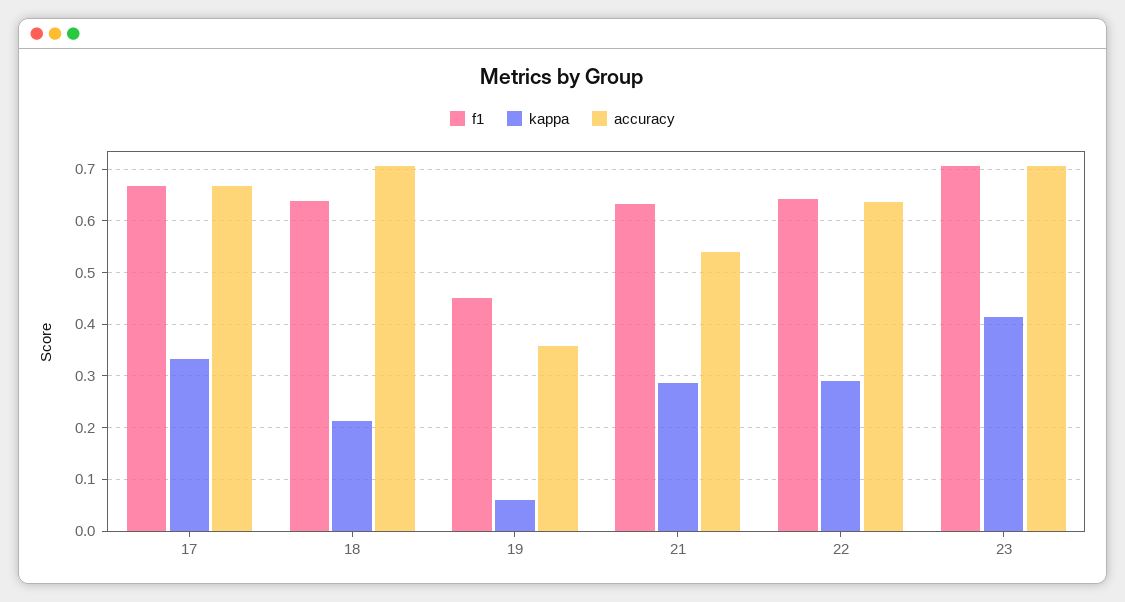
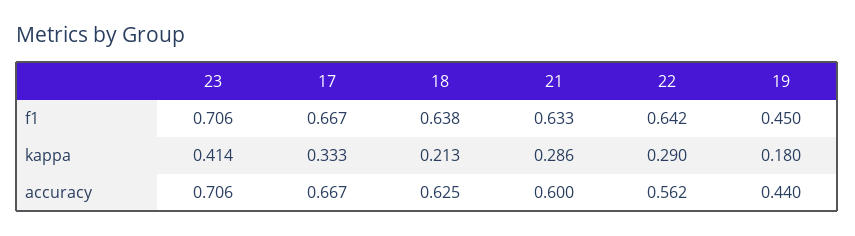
  {
    "f1": {
      "17": 0.667,
      "18": 0.638,
      "19": 0.45,
      "21": 0.633,
      "22": 0.642,
      "23": 0.706
    },
    "kappa": {
      "17": 0.333,
      "18": 0.213,
-     "19": 0.06,
+     "19": 0.18,
      "21": 0.286,
      "22": 0.29,
      "23": 0.414
    },
    "accuracy": {
      "17": 0.667,
-     "18": 0.7,
+     "18": 0.625,
-     "19": 0.36,
+     "19": 0.44,
-     "21": 0.54,
+     "21": 0.6,
-     "22": 0.64,
+     "22": 0.562,
      "23": 0.706
    }
  }

